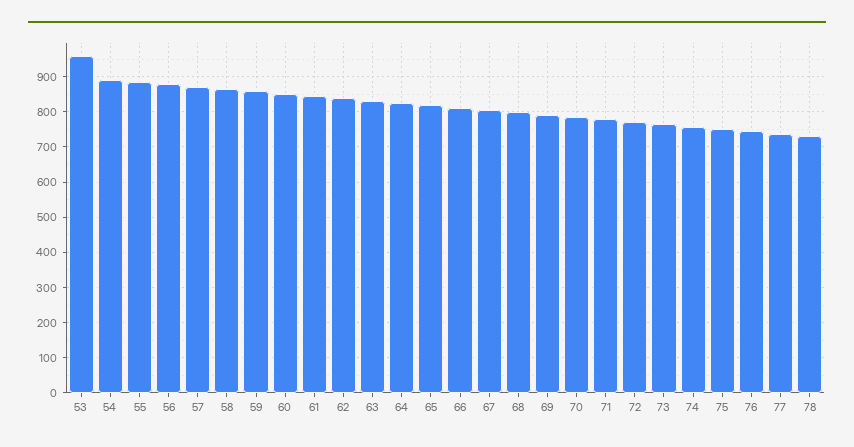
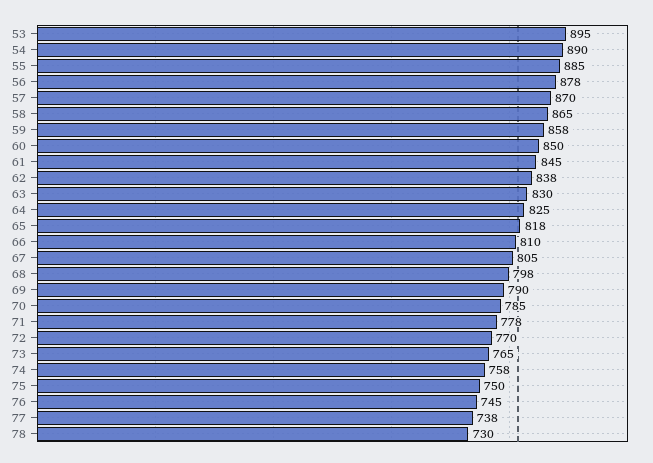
  {
-   "53": 960,
+   "53": 895,
    "54": 890,
    "55": 885,
    "56": 878,
    "57": 870,
    "58": 865,
    "59": 858,
    "60": 850,
    "61": 845,
    "62": 838,
    "63": 830,
    "64": 825,
    "65": 818,
    "66": 810,
    "67": 805,
    "68": 798,
    "69": 790,
    "70": 785,
    "71": 778,
    "72": 770,
    "73": 765,
    "74": 758,
    "75": 750,
    "76": 745,
    "77": 738,
    "78": 730
  }

